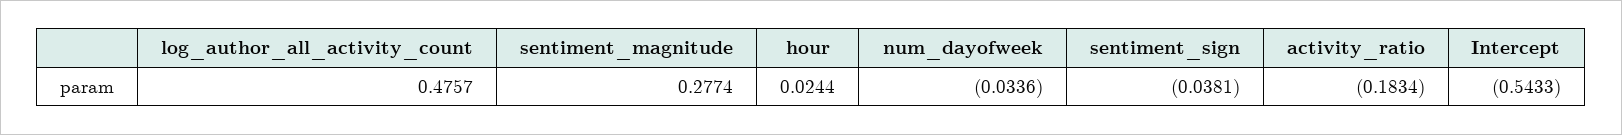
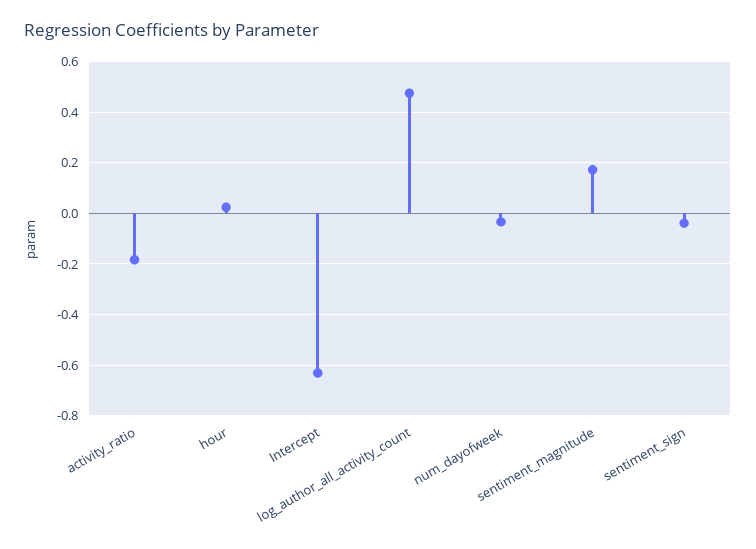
  {
    "log_author_all_activity_count": 0.4757,
-   "sentiment_magnitude": 0.2774,
+   "sentiment_magnitude": 0.175,
    "hour": 0.0244,
    "num_dayofweek": -0.0336,
    "sentiment_sign": -0.0381,
    "activity_ratio": -0.1834,
-   "Intercept": -0.5433
+   "Intercept": -0.625
  }

